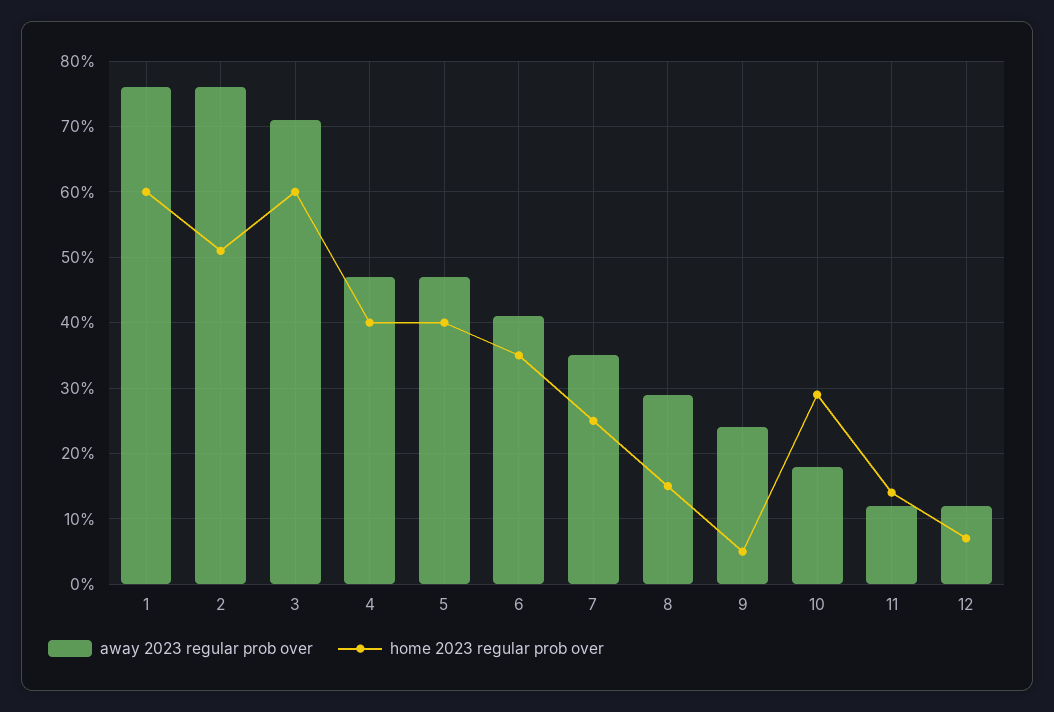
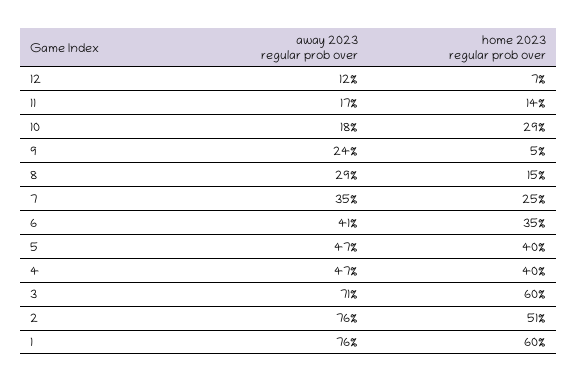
  {
    "away 2023 regular prob over": {
      "1": 76,
      "2": 76,
      "3": 71,
      "4": 47,
      "5": 47,
      "6": 41,
      "7": 35,
      "8": 29,
      "9": 24,
      "10": 18,
-     "11": 12,
+     "11": 17,
      "12": 12
    },
    "home 2023 regular prob over": {
      "1": 60,
      "2": 51,
      "3": 60,
      "4": 40,
      "5": 40,
      "6": 35,
      "7": 25,
      "8": 15,
      "9": 5,
      "10": 29,
      "11": 14,
      "12": 7
    }
  }

